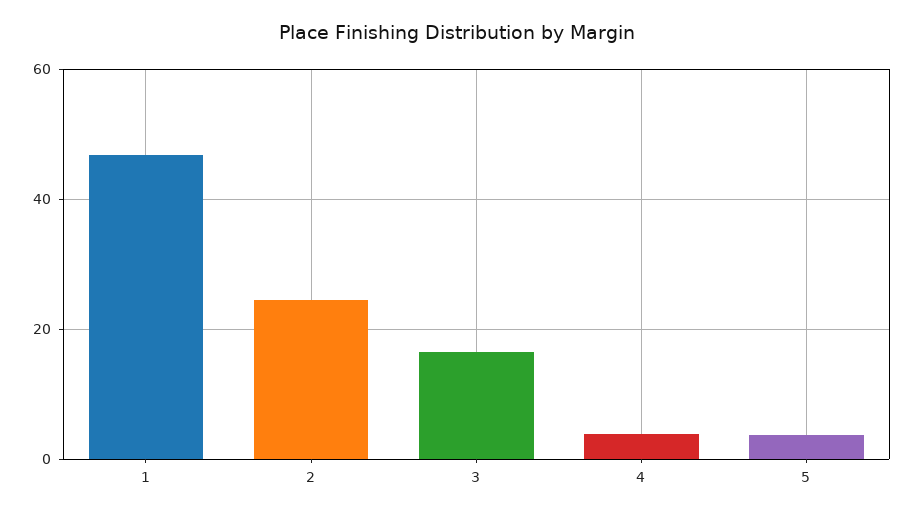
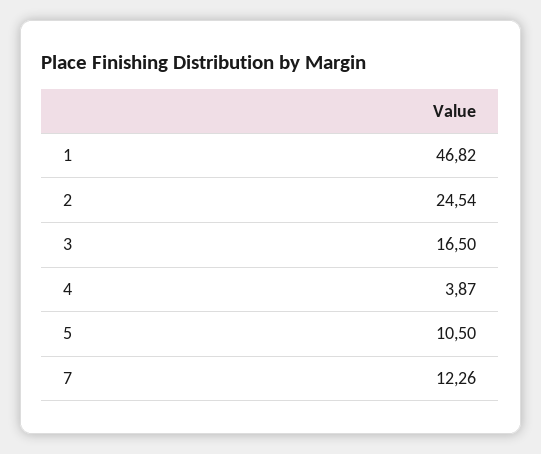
  {
    "1": 46.82,
    "2": 24.54,
    "3": 16.5,
    "4": 3.87,
-   "5": 4
+   "5": 10.5,
+   "7": 12.26
  }

